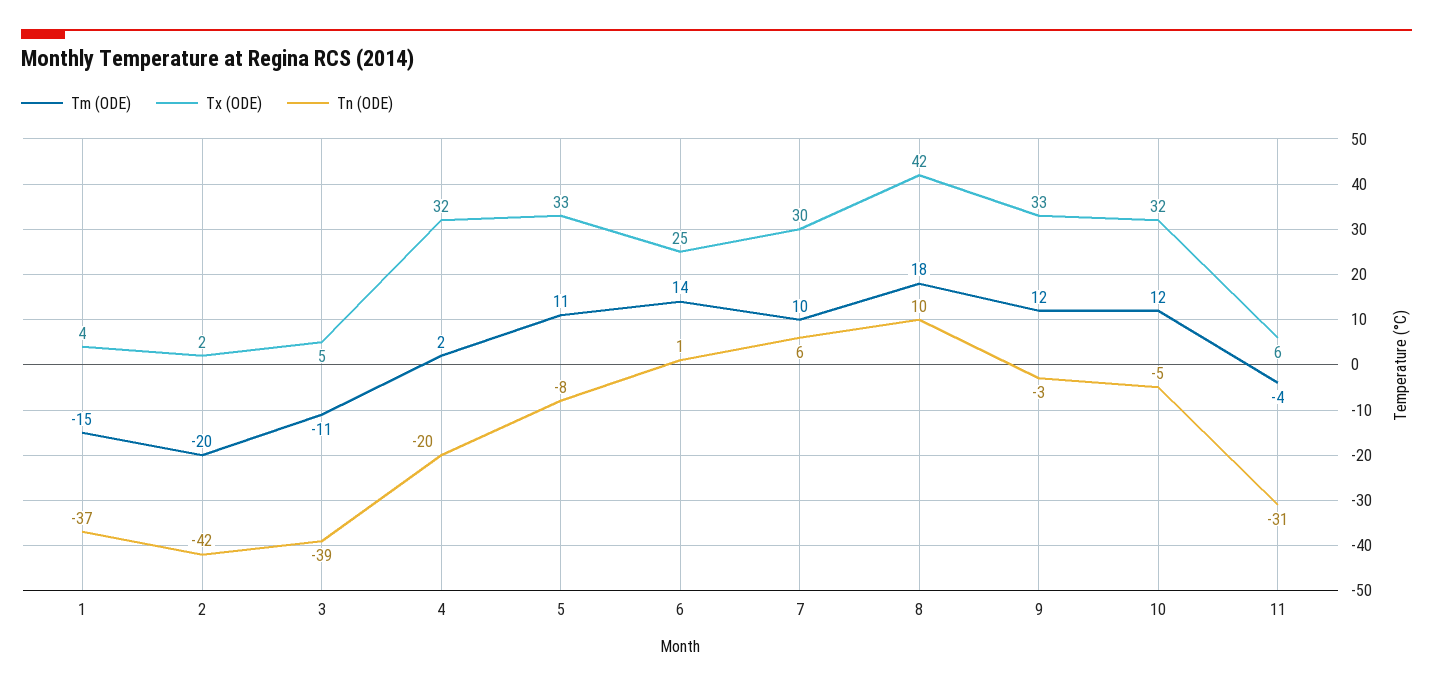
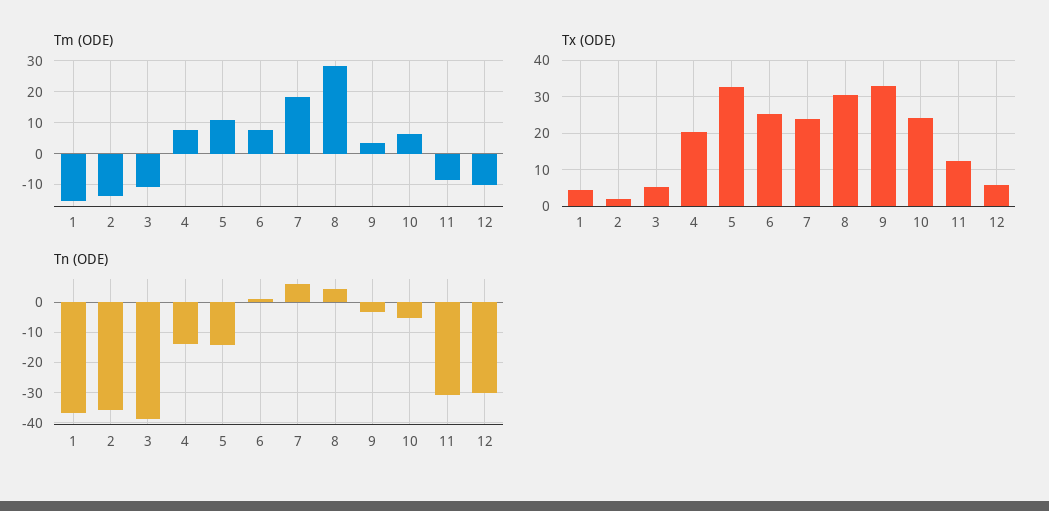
  {
    "Tm (ODE)": {
      "1": -15,
-     "2": -20,
+     "2": -14,
      "3": -11,
-     "4": 2,
+     "4": 8,
      "5": 11,
-     "6": 14,
+     "6": 8,
-     "7": 10,
+     "7": 18,
-     "8": 18,
+     "8": 28,
-     "9": 12,
+     "9": 4,
-     "10": 12,
+     "10": 6,
-     "11": -4
+     "11": -8,
+     "12": -10
    },
    "Tx (ODE)": {
      "1": 4,
      "2": 2,
      "3": 5,
-     "4": 32,
+     "4": 20,
      "5": 33,
      "6": 25,
-     "7": 30,
+     "7": 24,
-     "8": 42,
+     "8": 30,
      "9": 33,
-     "10": 32,
+     "10": 24,
-     "11": 6
+     "11": 12,
+     "12": 6
    },
    "Tn (ODE)": {
      "1": -37,
-     "2": -42,
+     "2": -36,
      "3": -39,
-     "4": -20,
+     "4": -14,
-     "5": -8,
+     "5": -14,
      "6": 1,
      "7": 6,
-     "8": 10,
+     "8": 4,
      "9": -3,
      "10": -5,
-     "11": -31
+     "11": -31,
+     "12": -30
    }
  }

